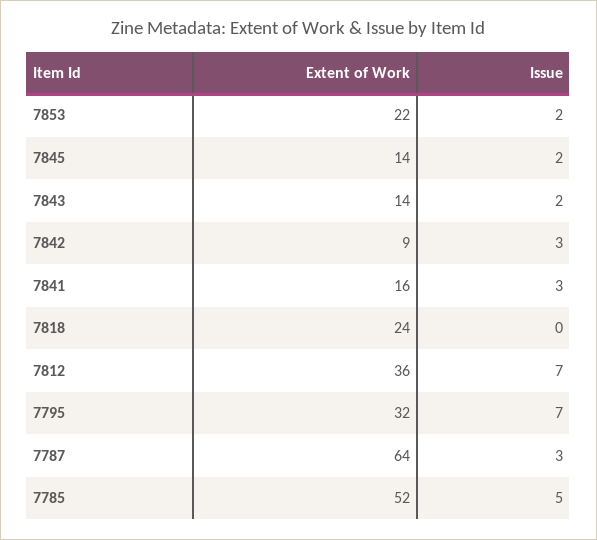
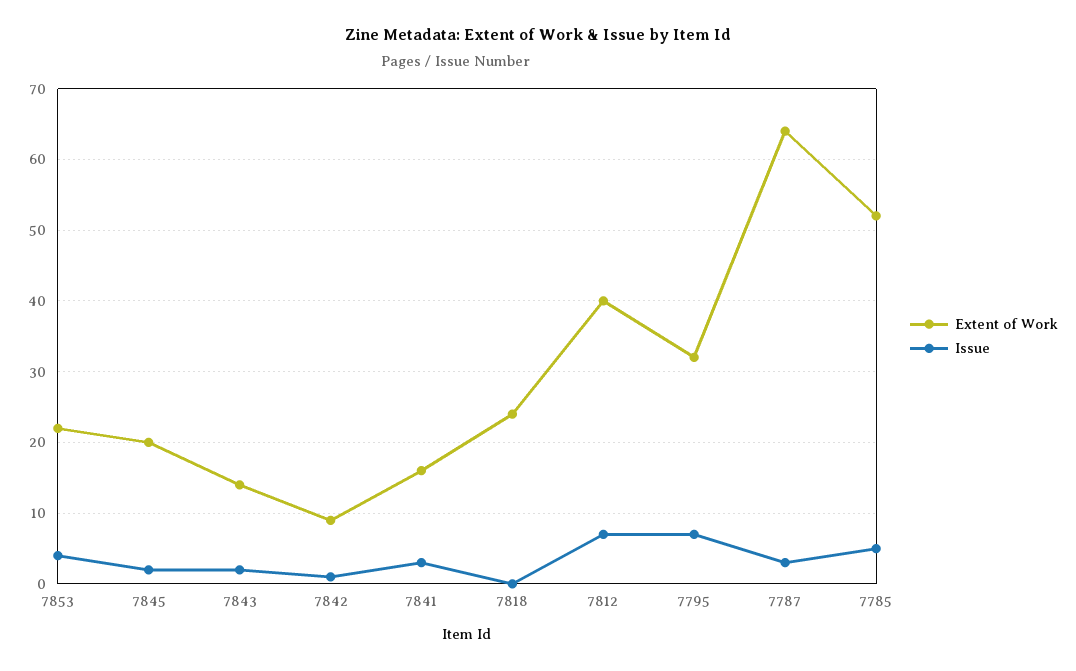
  {
    "Extent of Work": {
      "7853": 22,
-     "7845": 14,
+     "7845": 20,
      "7843": 14,
      "7842": 9,
      "7841": 16,
      "7818": 24,
-     "7812": 36,
+     "7812": 40,
      "7795": 32,
      "7787": 64,
      "7785": 52
    },
    "Issue": {
-     "7853": 2,
+     "7853": 4,
      "7845": 2,
      "7843": 2,
-     "7842": 3,
+     "7842": 1,
      "7841": 3,
      "7818": 0,
      "7812": 7,
      "7795": 7,
      "7787": 3,
      "7785": 5
    }
  }

